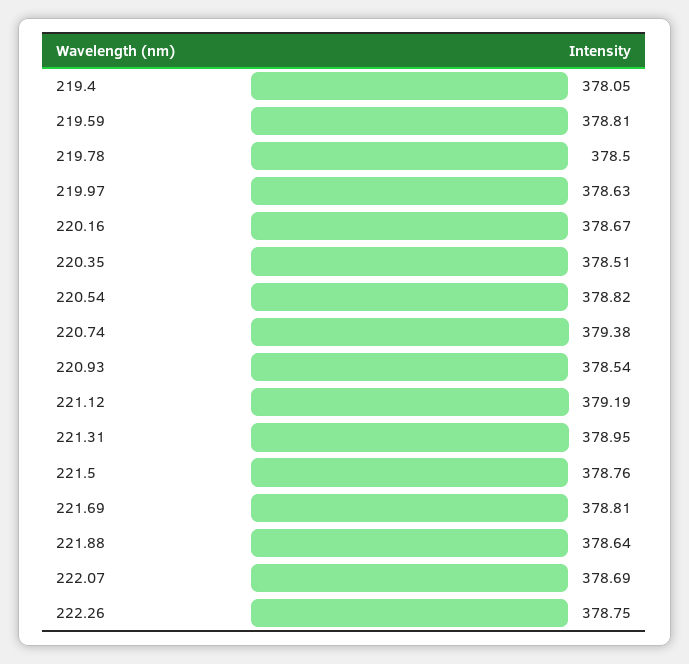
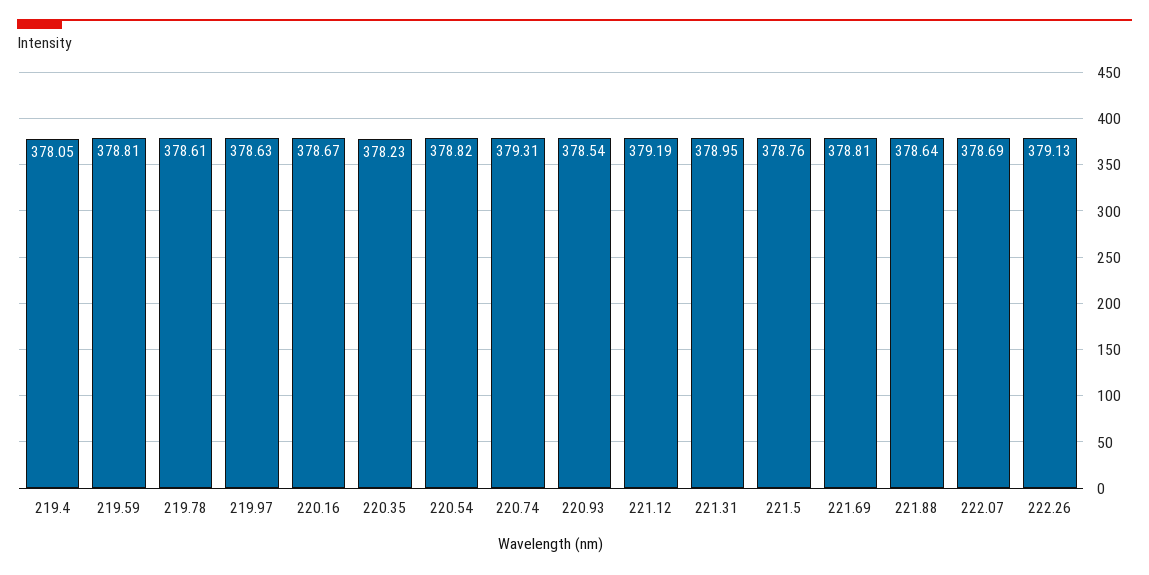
  {
    "219.4": 378.05,
    "219.59": 378.81,
-   "219.78": 378.5,
+   "219.78": 378.61,
    "219.97": 378.63,
    "220.16": 378.67,
-   "220.35": 378.51,
+   "220.35": 378.23,
    "220.54": 378.82,
-   "220.74": 379.38,
+   "220.74": 379.31,
    "220.93": 378.54,
    "221.12": 379.19,
    "221.31": 378.95,
    "221.5": 378.76,
    "221.69": 378.81,
    "221.88": 378.64,
    "222.07": 378.69,
-   "222.26": 378.75
+   "222.26": 379.13
  }

